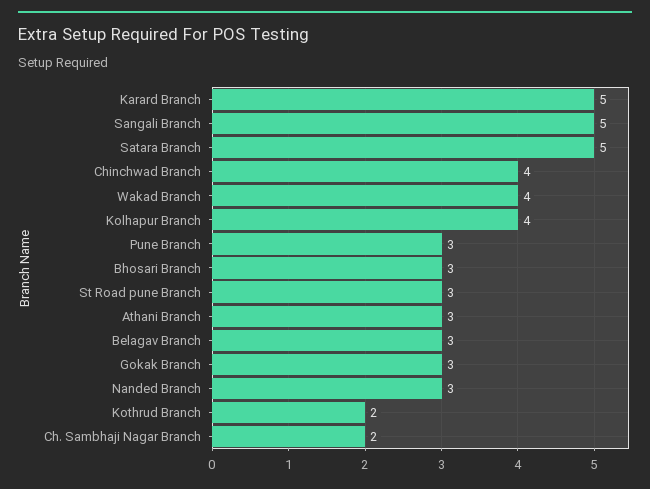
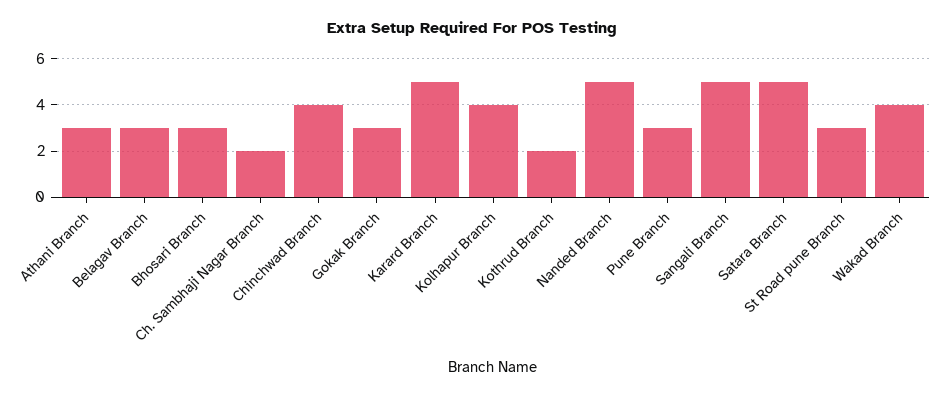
  {
    "Karard Branch": 5,
    "Sangali Branch": 5,
    "Satara Branch": 5,
    "Chinchwad Branch": 4,
    "Wakad Branch": 4,
    "Kolhapur Branch": 4,
    "Pune Branch": 3,
    "Bhosari Branch": 3,
    "St Road pune Branch": 3,
    "Athani Branch": 3,
    "Belagav Branch": 3,
    "Gokak Branch": 3,
-   "Nanded Branch": 3,
+   "Nanded Branch": 5,
    "Kothrud Branch": 2,
    "Ch. Sambhaji Nagar Branch": 2
  }

